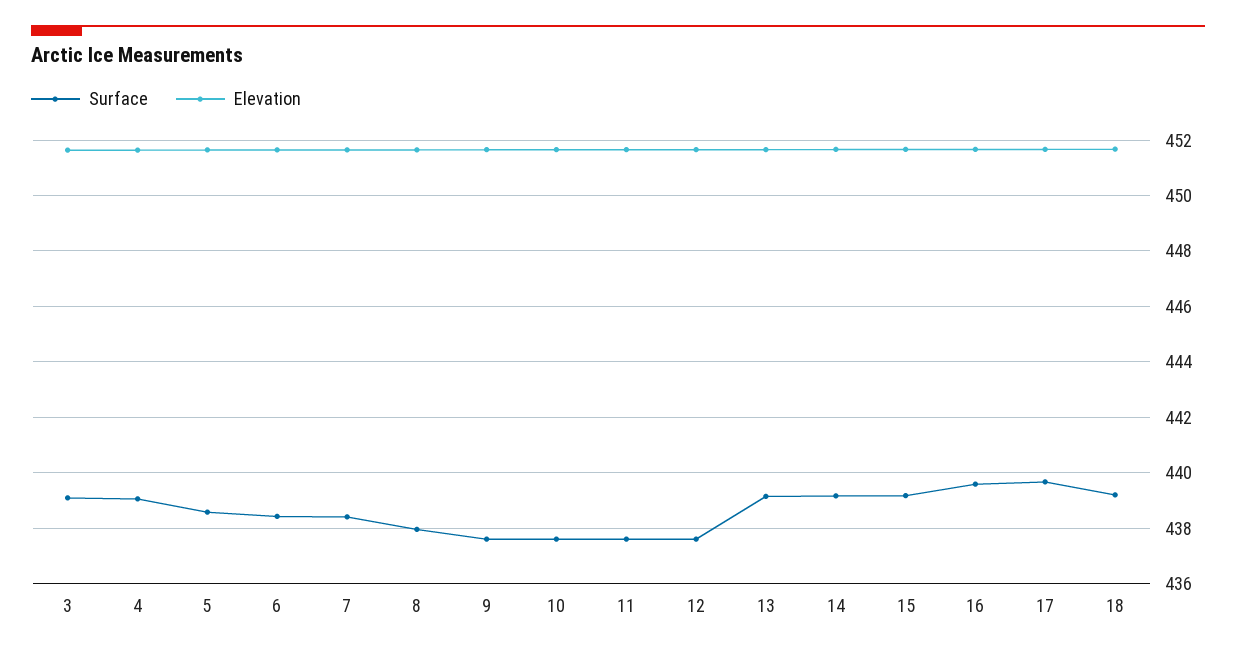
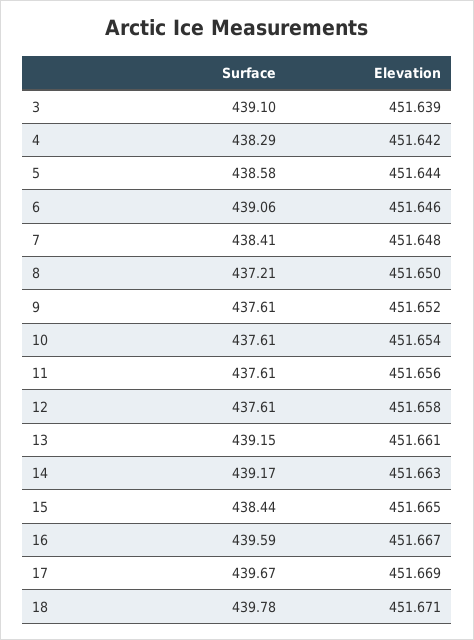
  {
    "Surface": {
      "3": 439.1,
-     "4": 439,
+     "4": 438.29,
      "5": 438.58,
-     "6": 438.5,
+     "6": 439.06,
      "7": 438.41,
-     "8": 438,
+     "8": 437.21,
      "9": 437.61,
      "10": 437.61,
      "11": 437.61,
      "12": 437.61,
      "13": 439.15,
      "14": 439.17,
-     "15": 439.25,
+     "15": 438.44,
      "16": 439.59,
      "17": 439.67,
-     "18": 439.25
+     "18": 439.78
    },
    "Elevation": {
      "3": 451.639,
      "4": 451.642,
      "5": 451.644,
      "6": 451.646,
      "7": 451.648,
      "8": 451.65,
      "9": 451.652,
      "10": 451.654,
      "11": 451.656,
      "12": 451.658,
      "13": 451.661,
      "14": 451.663,
      "15": 451.665,
      "16": 451.667,
      "17": 451.669,
      "18": 451.671
    }
  }

